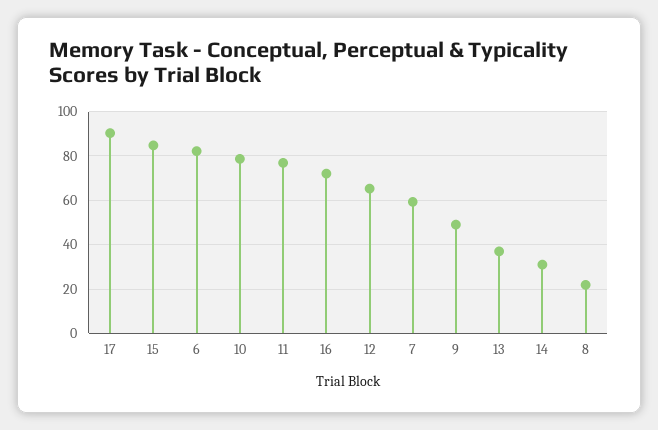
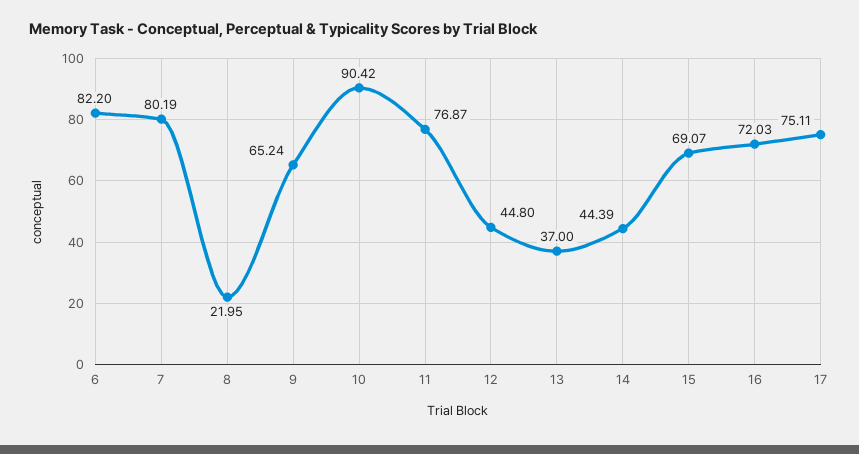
  {
-   "17": 90,
+   "17": 75.11,
-   "15": 85,
+   "15": 69.07,
    "6": 82.2,
-   "10": 80,
+   "10": 90.42,
    "11": 76.87,
    "16": 72.03,
-   "12": 65,
+   "12": 44.8,
-   "7": 60,
+   "7": 80.19,
-   "9": 50,
+   "9": 65.24,
    "13": 37,
-   "14": 30,
+   "14": 44.39,
    "8": 21.95
  }

